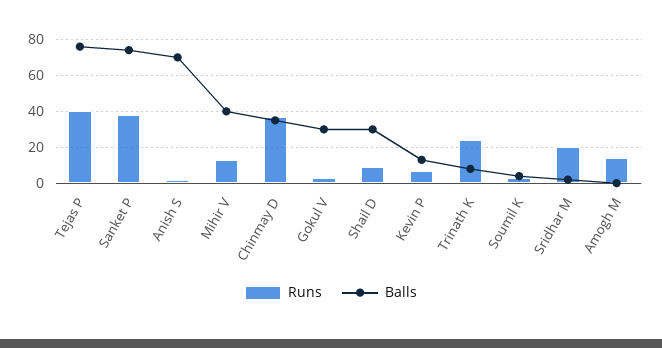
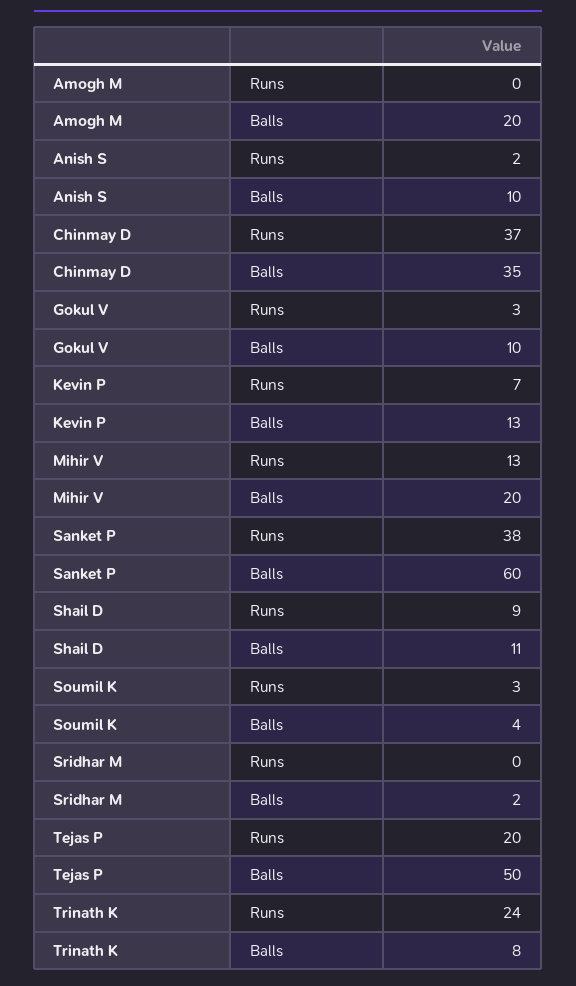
  {
    "Runs": {
-     "Tejas P": 40,
+     "Tejas P": 20,
      "Sanket P": 38,
      "Anish S": 2,
      "Mihir V": 13,
      "Chinmay D": 37,
      "Gokul V": 3,
      "Shail D": 9,
      "Kevin P": 7,
      "Trinath K": 24,
      "Soumil K": 3,
-     "Sridhar M": 20,
+     "Sridhar M": 0,
-     "Amogh M": 15
+     "Amogh M": 0
    },
    "Balls": {
-     "Tejas P": 75,
+     "Tejas P": 50,
-     "Sanket P": 75,
+     "Sanket P": 60,
-     "Anish S": 70,
+     "Anish S": 10,
-     "Mihir V": 40,
+     "Mihir V": 20,
      "Chinmay D": 35,
-     "Gokul V": 30,
+     "Gokul V": 10,
-     "Shail D": 30,
+     "Shail D": 11,
      "Kevin P": 13,
      "Trinath K": 8,
      "Soumil K": 4,
      "Sridhar M": 2,
-     "Amogh M": 0
+     "Amogh M": 20
    }
  }

